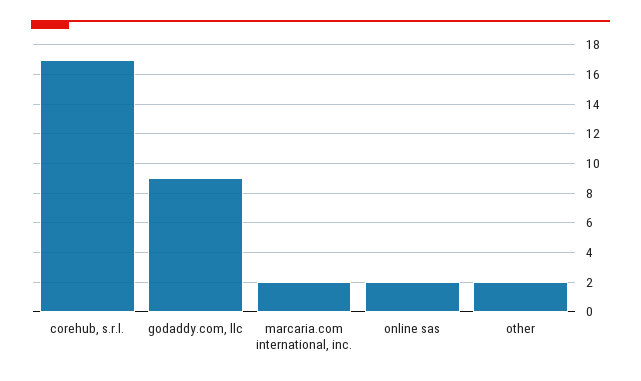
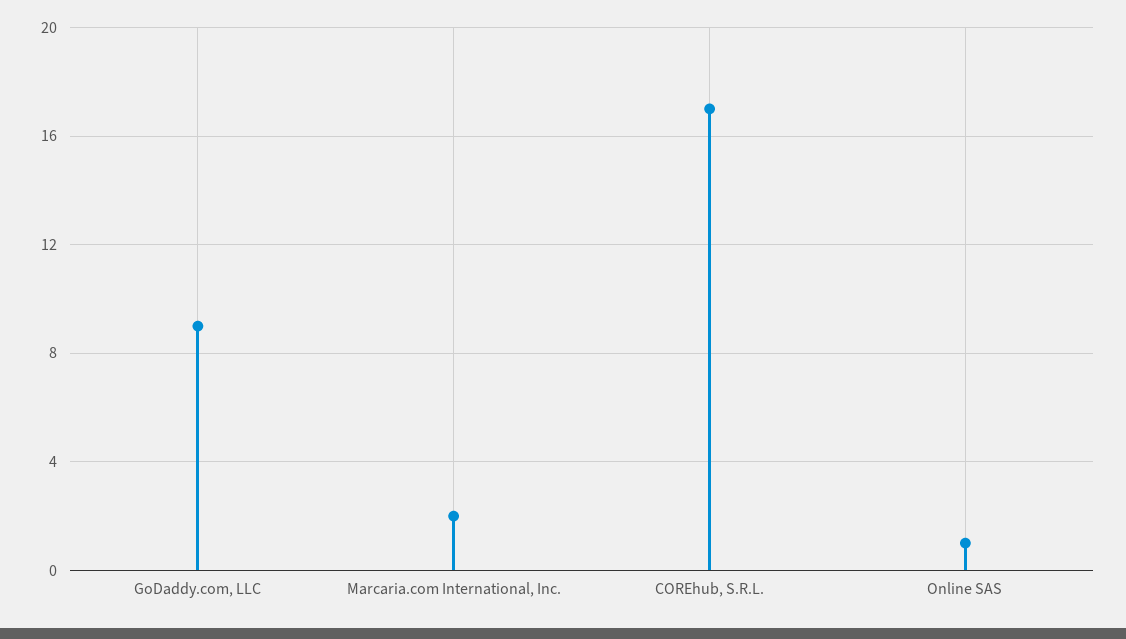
  {
    "corehub, s.r.l.": 17,
    "godaddy.com, llc": 9,
    "marcaria.com international, inc.": 2,
-   "online sas": 2,
+   "online sas": 1
-   "other": 2
  }

